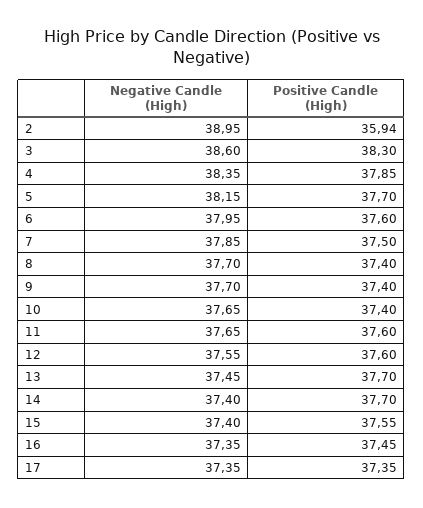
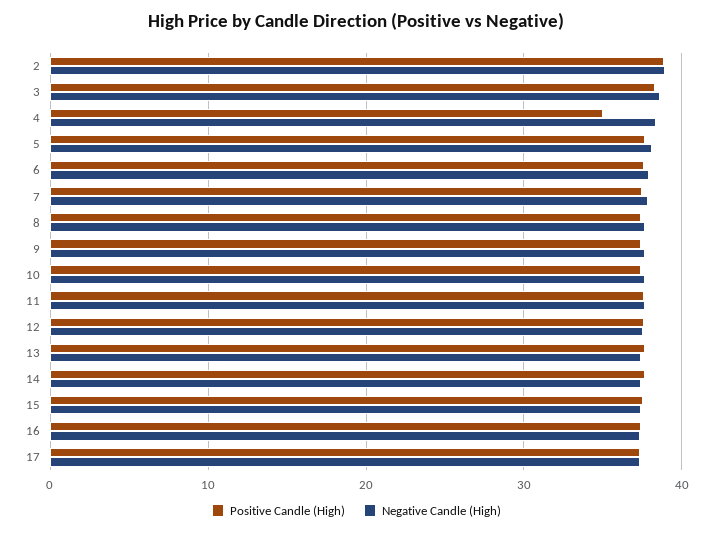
  {
    "Negative Candle (High)": {
      "2": 38.95,
      "3": 38.6,
      "4": 38.35,
      "5": 38.15,
      "6": 37.95,
      "7": 37.85,
      "8": 37.7,
      "9": 37.7,
      "10": 37.65,
      "11": 37.65,
      "12": 37.55,
      "13": 37.45,
      "14": 37.4,
      "15": 37.4,
      "16": 37.35,
      "17": 37.35
    },
    "Positive Candle (High)": {
-     "2": 35.94,
+     "2": 39,
      "3": 38.3,
-     "4": 37.85,
+     "4": 35,
      "5": 37.7,
      "6": 37.6,
      "7": 37.5,
      "8": 37.4,
      "9": 37.4,
      "10": 37.4,
      "11": 37.6,
      "12": 37.6,
      "13": 37.7,
      "14": 37.7,
      "15": 37.55,
      "16": 37.45,
      "17": 37.35
    }
  }

